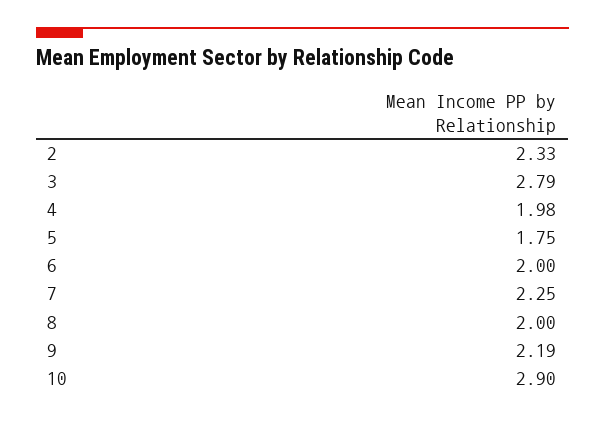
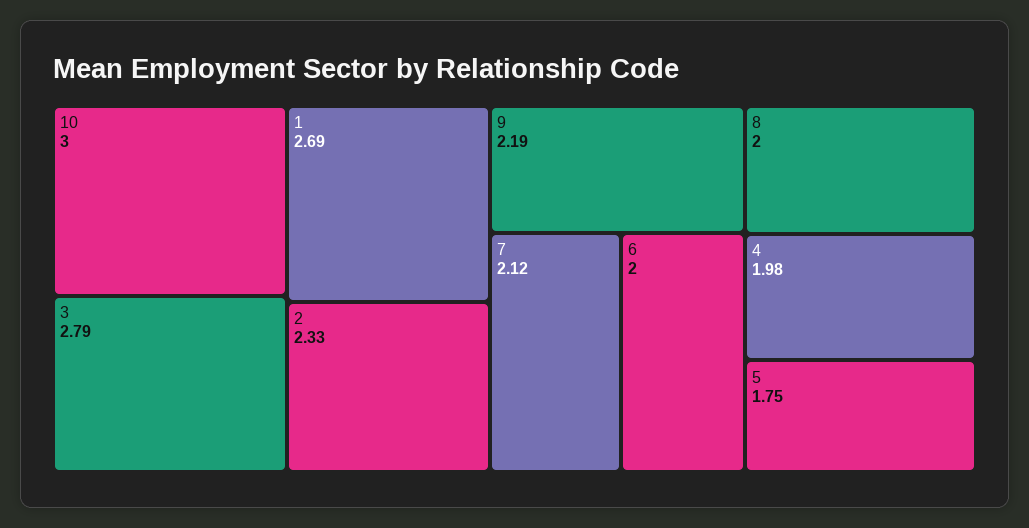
  {
    "2": 2.33,
    "3": 2.79,
    "4": 1.98,
    "5": 1.75,
    "6": 2,
-   "7": 2.25,
+   "7": 2.12,
    "8": 2,
    "9": 2.19,
-   "10": 2.9
+   "10": 3,
+   "1": 2.69
  }

